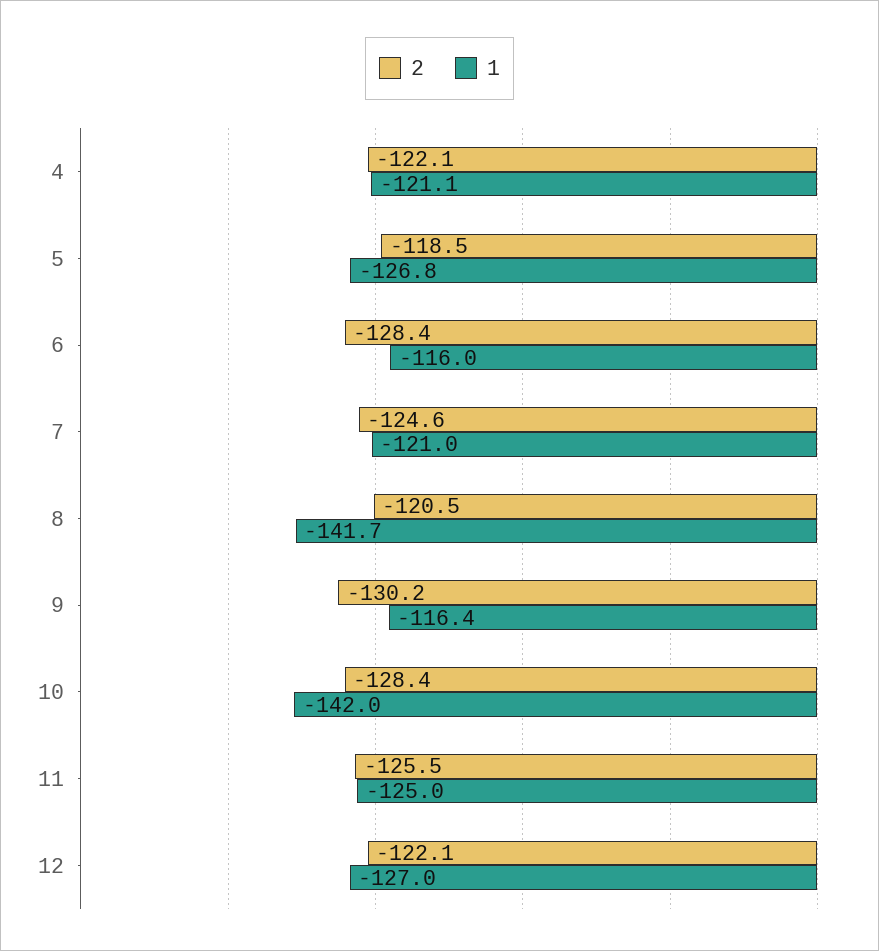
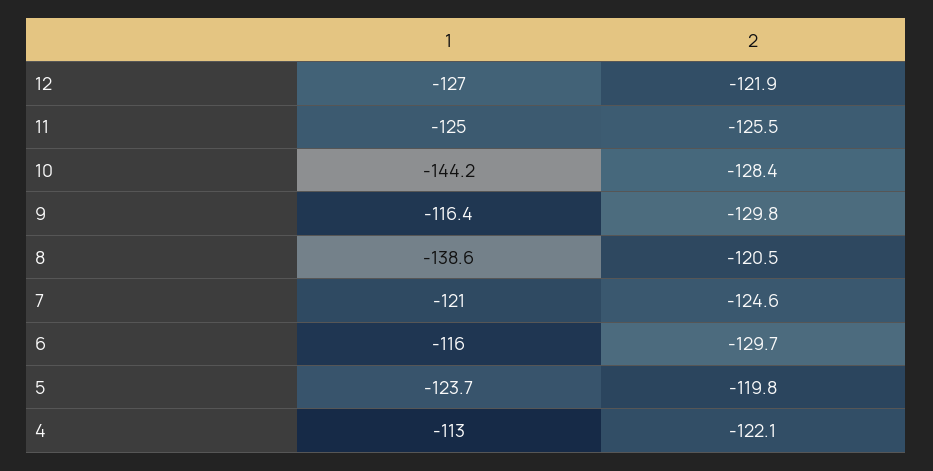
  {
    "2": {
      "4": -122.1,
-     "5": -118.5,
+     "5": -119.8,
-     "6": -128.4,
+     "6": -129.7,
      "7": -124.6,
      "8": -120.5,
-     "9": -130.2,
+     "9": -129.8,
      "10": -128.4,
      "11": -125.5,
-     "12": -122.1
+     "12": -121.9
    },
    "1": {
-     "4": -121.1,
+     "4": -113,
-     "5": -126.8,
+     "5": -123.7,
      "6": -116,
      "7": -121,
-     "8": -141.7,
+     "8": -138.6,
      "9": -116.4,
-     "10": -142,
+     "10": -144.2,
      "11": -125,
      "12": -127
    }
  }

